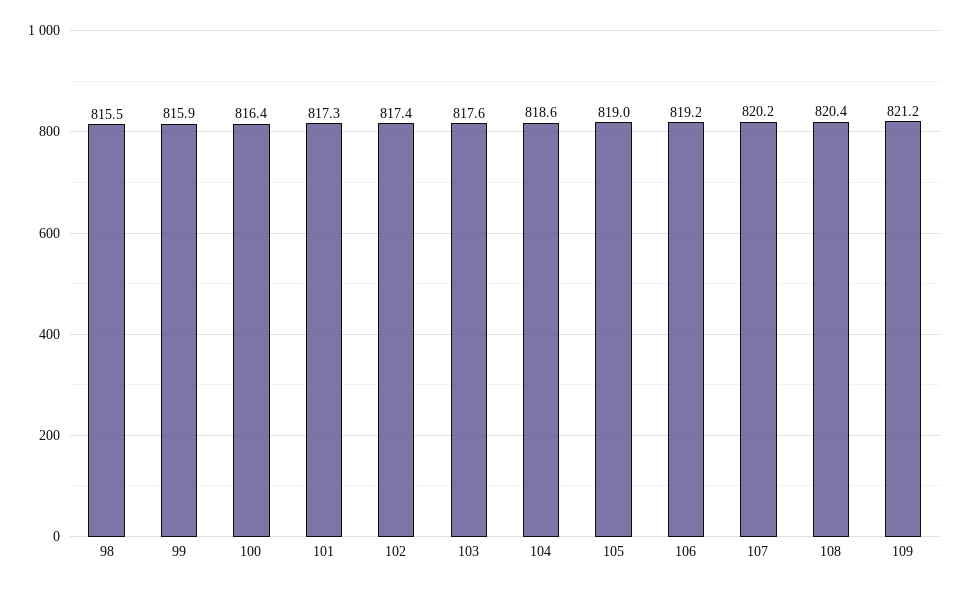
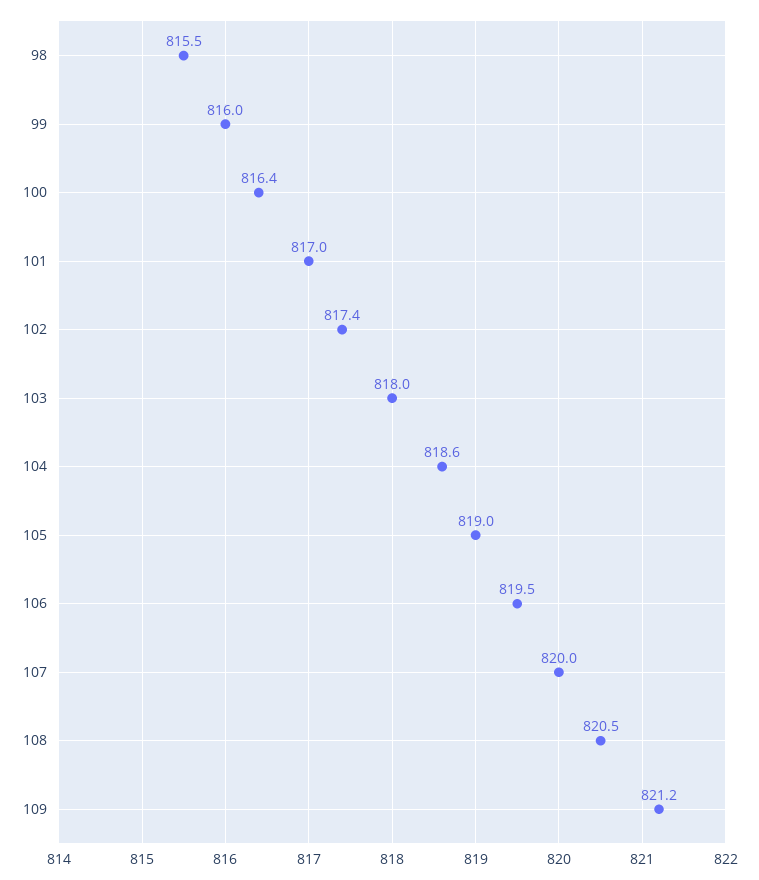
  {
    "98": 815.5,
-   "99": 815.9,
+   "99": 816,
    "100": 816.4,
-   "101": 817.3,
+   "101": 817,
    "102": 817.4,
-   "103": 817.6,
+   "103": 818,
    "104": 818.6,
    "105": 819,
-   "106": 819.2,
+   "106": 819.5,
-   "107": 820.2,
+   "107": 820,
-   "108": 820.4,
+   "108": 820.5,
    "109": 821.2
  }

